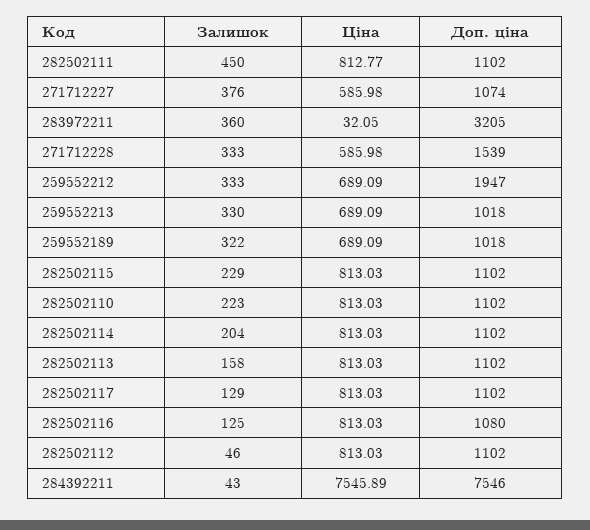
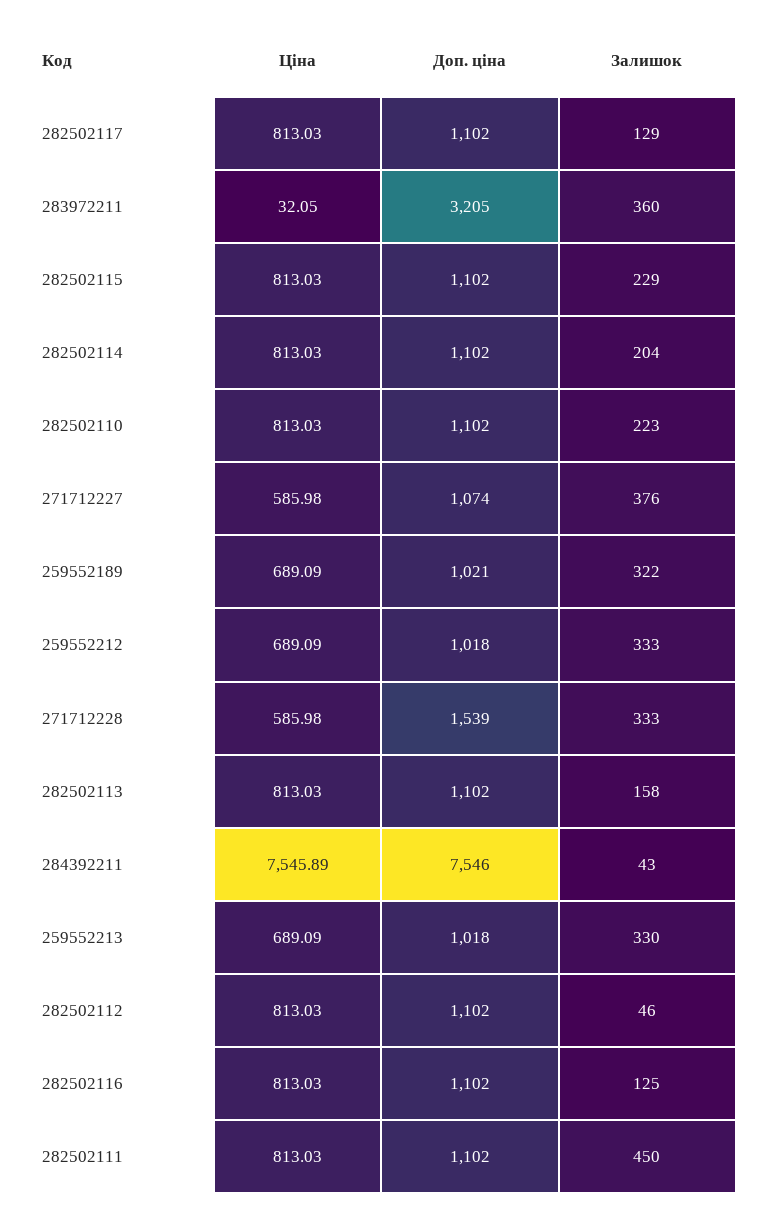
  {
    "Залишок": {
      "282502111": 450,
      "271712227": 376,
      "283972211": 360,
      "271712228": 333,
      "259552212": 333,
      "259552213": 330,
      "259552189": 322,
      "282502115": 229,
      "282502110": 223,
      "282502114": 204,
      "282502113": 158,
      "282502117": 129,
      "282502116": 125,
      "282502112": 46,
      "284392211": 43
    },
    "Ціна": {
-     "282502111": 812.77,
+     "282502111": 813.03,
      "271712227": 585.98,
      "283972211": 32.05,
      "271712228": 585.98,
      "259552212": 689.09,
      "259552213": 689.09,
      "259552189": 689.09,
      "282502115": 813.03,
      "282502110": 813.03,
      "282502114": 813.03,
      "282502113": 813.03,
      "282502117": 813.03,
      "282502116": 813.03,
      "282502112": 813.03,
      "284392211": 7545.89
    },
    "Доп. ціна": {
      "282502111": 1102,
      "271712227": 1074,
      "283972211": 3205,
      "271712228": 1539,
-     "259552212": 1947,
+     "259552212": 1018,
      "259552213": 1018,
-     "259552189": 1018,
+     "259552189": 1021,
      "282502115": 1102,
      "282502110": 1102,
      "282502114": 1102,
      "282502113": 1102,
      "282502117": 1102,
-     "282502116": 1080,
+     "282502116": 1102,
      "282502112": 1102,
      "284392211": 7546
    }
  }

